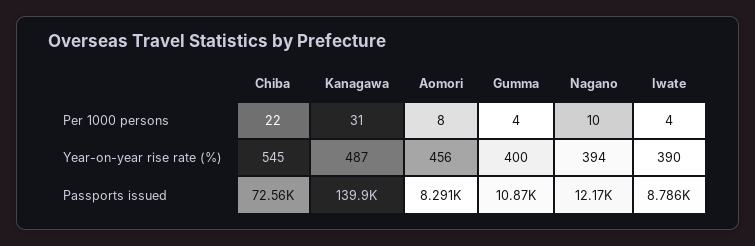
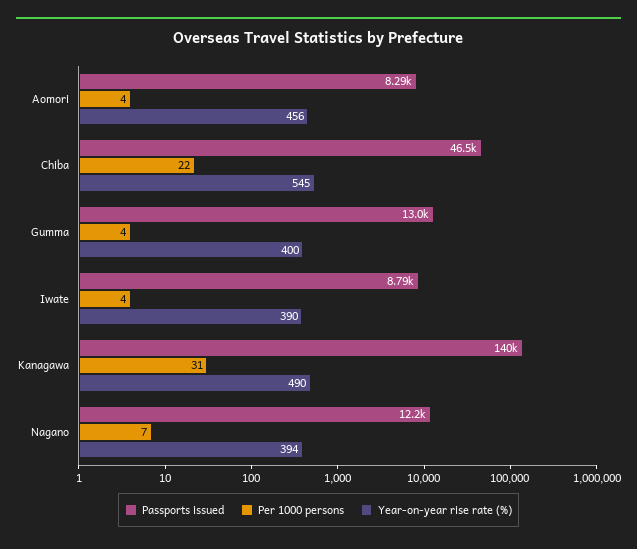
  {
    "Per 1000 persons": {
      "Chiba": 22,
      "Kanagawa": 31,
-     "Aomori": 8,
+     "Aomori": 4,
      "Gumma": 4,
-     "Nagano": 10,
+     "Nagano": 7,
      "Iwate": 4
    },
    "Year-on-year rise rate (%)": {
      "Chiba": 545,
-     "Kanagawa": 487,
+     "Kanagawa": 490,
      "Aomori": 456,
      "Gumma": 400,
      "Nagano": 394,
      "Iwate": 390
    },
    "Passports issued": {
-     "Chiba": 72560,
+     "Chiba": 46500,
      "Kanagawa": 139900,
      "Aomori": 8291,
-     "Gumma": 10870,
+     "Gumma": 13000,
      "Nagano": 12170,
      "Iwate": 8786
    }
  }

